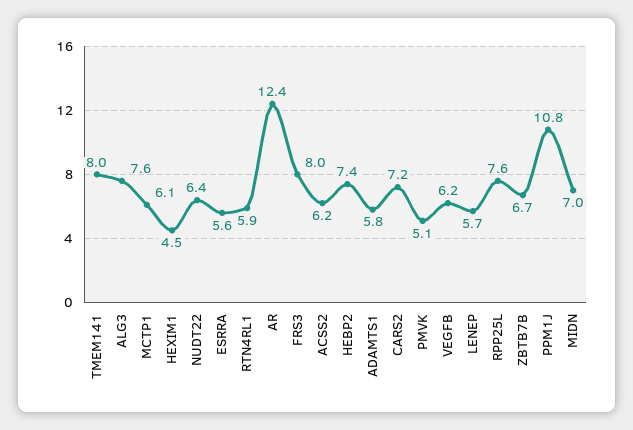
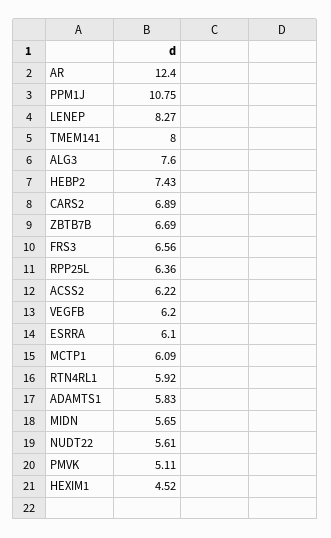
  {
    "TMEM141": 8,
    "ALG3": 7.6,
    "MCTP1": 6.09,
    "HEXIM1": 4.52,
-   "NUDT22": 6.4,
+   "NUDT22": 5.61,
-   "ESRRA": 5.6,
+   "ESRRA": 6.1,
    "RTN4RL1": 5.92,
    "AR": 12.4,
-   "FRS3": 8,
+   "FRS3": 6.56,
    "ACSS2": 6.22,
    "HEBP2": 7.43,
    "ADAMTS1": 5.83,
-   "CARS2": 7.2,
+   "CARS2": 6.89,
    "PMVK": 5.11,
    "VEGFB": 6.2,
-   "LENEP": 5.7,
+   "LENEP": 8.27,
-   "RPP25L": 7.6,
+   "RPP25L": 6.36,
    "ZBTB7B": 6.69,
    "PPM1J": 10.75,
-   "MIDN": 7
+   "MIDN": 5.65
  }

